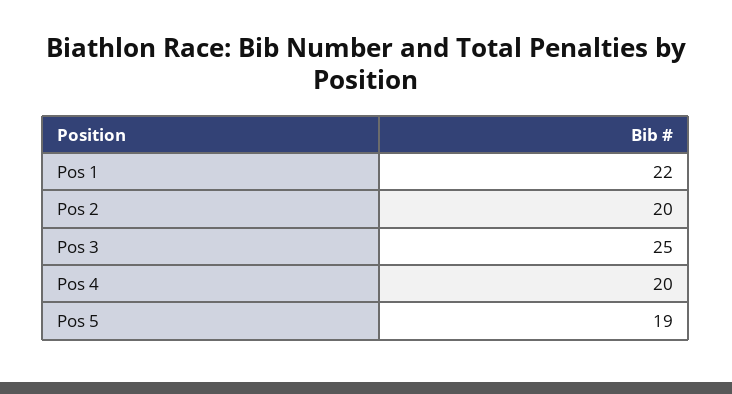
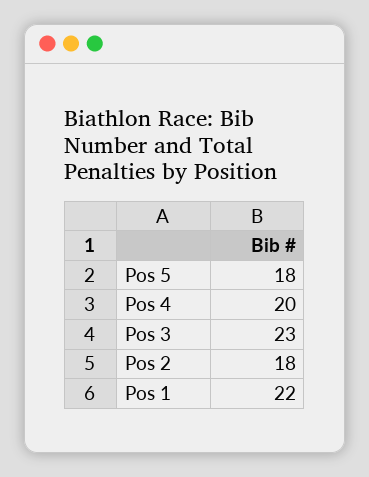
  {
    "Pos 1": 22,
-   "Pos 2": 20,
+   "Pos 2": 18,
-   "Pos 3": 25,
+   "Pos 3": 23,
    "Pos 4": 20,
-   "Pos 5": 19
+   "Pos 5": 18
  }

